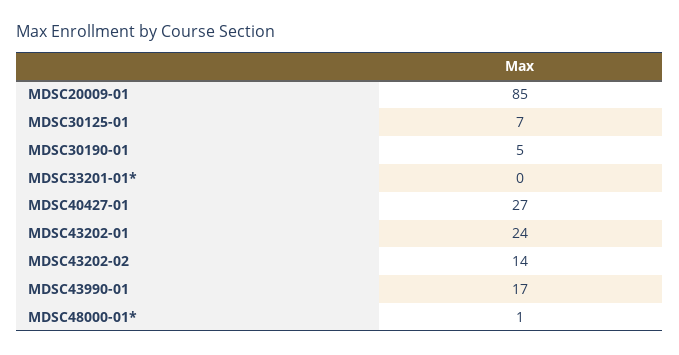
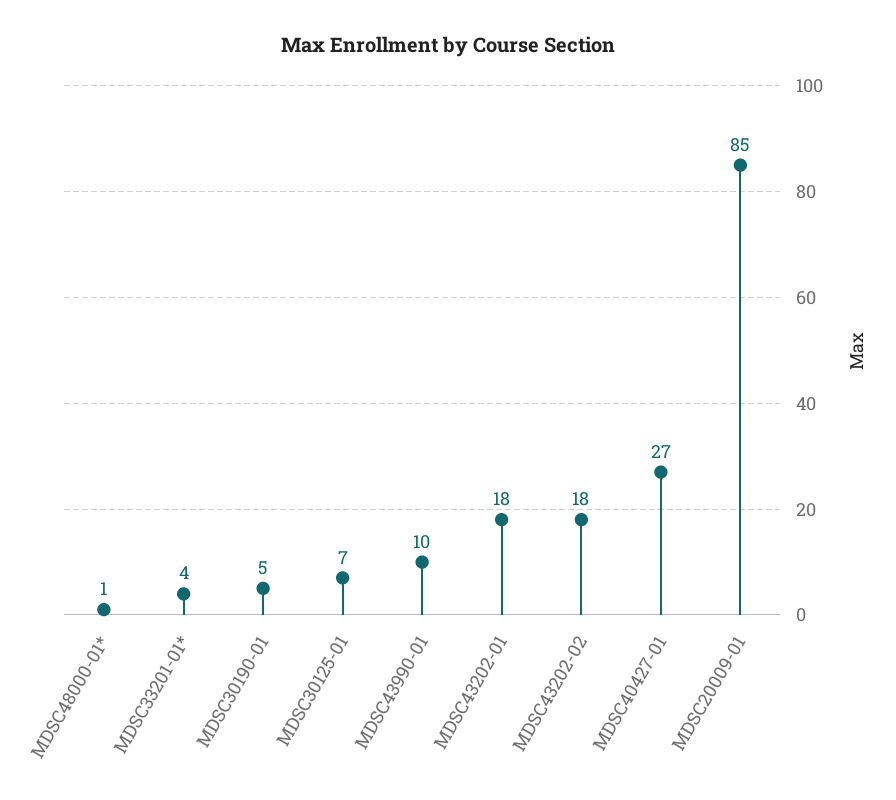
  {
    "MDSC20009-01": 85,
    "MDSC30125-01": 7,
    "MDSC30190-01": 5,
-   "MDSC33201-01*": 0,
+   "MDSC33201-01*": 4,
    "MDSC40427-01": 27,
-   "MDSC43202-01": 24,
+   "MDSC43202-01": 18,
-   "MDSC43202-02": 14,
+   "MDSC43202-02": 18,
-   "MDSC43990-01": 17,
+   "MDSC43990-01": 10,
    "MDSC48000-01*": 1
  }

